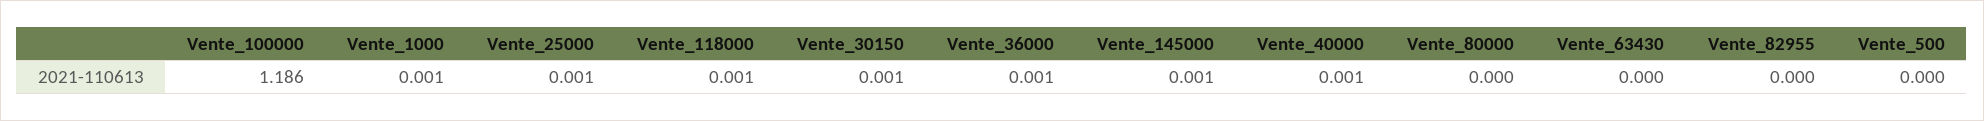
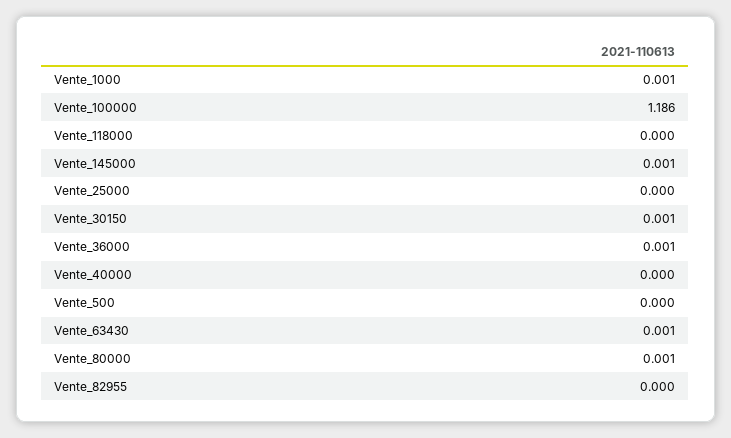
  {
    "Vente_100000": 1.186,
    "Vente_1000": 0.001,
-   "Vente_25000": 0.001,
+   "Vente_25000": 0,
-   "Vente_118000": 0.001,
+   "Vente_118000": 0,
    "Vente_30150": 0.001,
    "Vente_36000": 0.001,
    "Vente_145000": 0.001,
-   "Vente_40000": 0.001,
+   "Vente_40000": 0,
-   "Vente_80000": 0,
+   "Vente_80000": 0.001,
-   "Vente_63430": 0,
+   "Vente_63430": 0.001,
    "Vente_82955": 0,
    "Vente_500": 0
  }

